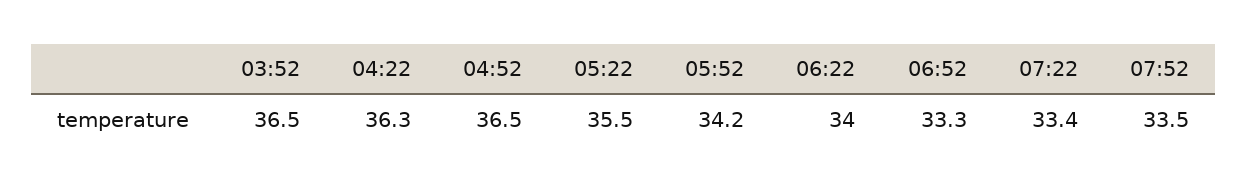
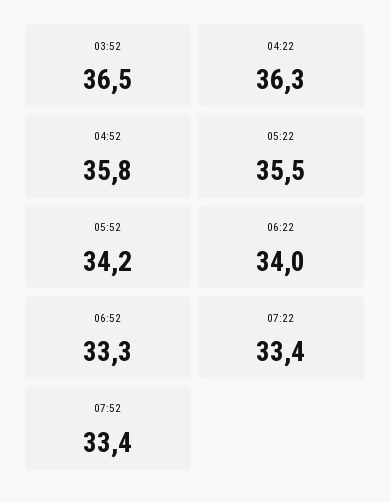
  {
    "03:52": 36.5,
    "04:22": 36.3,
-   "04:52": 36.5,
+   "04:52": 35.8,
    "05:22": 35.5,
    "05:52": 34.2,
    "06:22": 34,
    "06:52": 33.3,
    "07:22": 33.4,
-   "07:52": 33.5
+   "07:52": 33.4
  }

